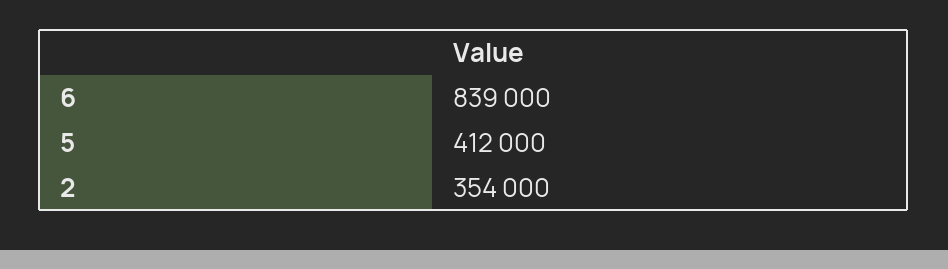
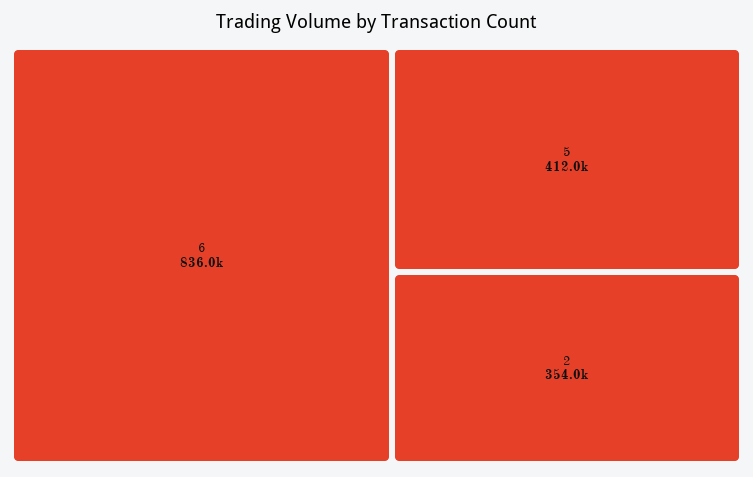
  {
-   "6": 839000,
+   "6": 836000,
    "5": 412000,
    "2": 354000
  }

